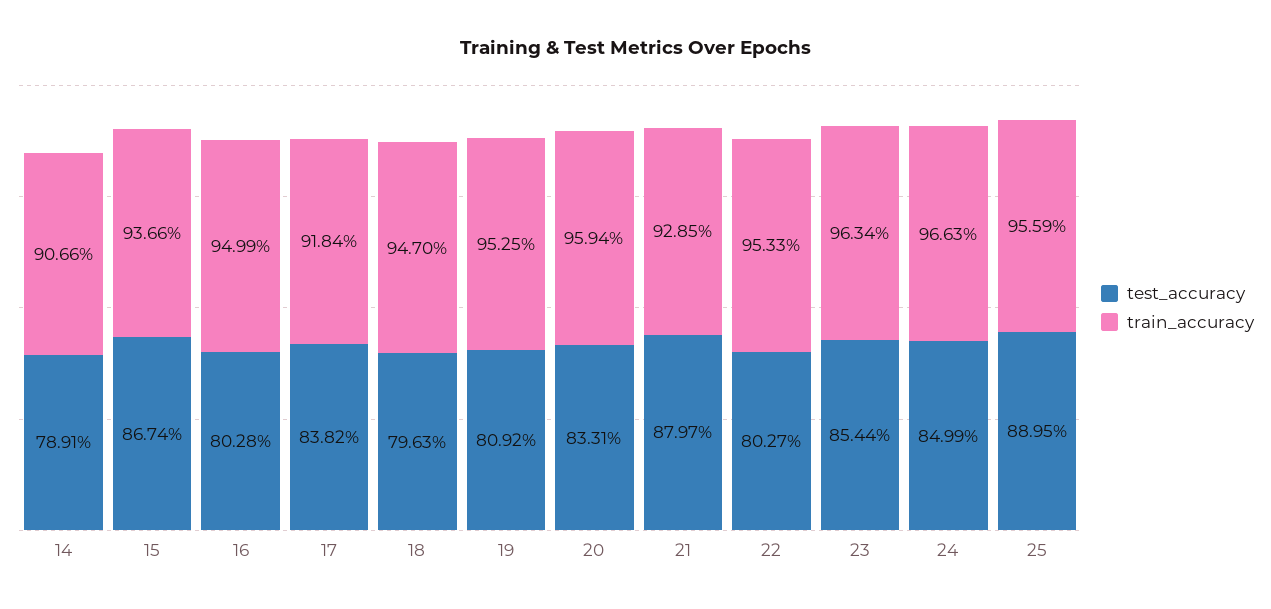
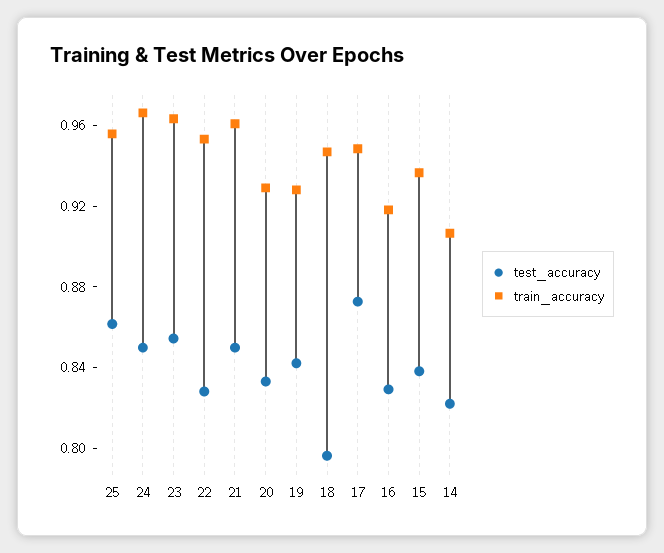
  {
    "test_accuracy": {
-     "14": 0.7891,
+     "14": 0.82,
-     "15": 0.8674,
+     "15": 0.84,
-     "16": 0.8028,
+     "16": 0.83,
-     "17": 0.8382,
+     "17": 0.87,
      "18": 0.7963,
-     "19": 0.8092,
+     "19": 0.84,
      "20": 0.8331,
-     "21": 0.8797,
+     "21": 0.85,
-     "22": 0.8027,
+     "22": 0.83,
      "23": 0.8544,
      "24": 0.8499,
-     "25": 0.8895
+     "25": 0.86
    },
    "train_accuracy": {
      "14": 0.9066,
      "15": 0.9366,
-     "16": 0.9499,
+     "16": 0.92,
-     "17": 0.9184,
+     "17": 0.95,
      "18": 0.947,
-     "19": 0.9525,
+     "19": 0.93,
-     "20": 0.9594,
+     "20": 0.93,
-     "21": 0.9285,
+     "21": 0.96,
      "22": 0.9533,
      "23": 0.9634,
      "24": 0.9663,
      "25": 0.9559
    }
  }

